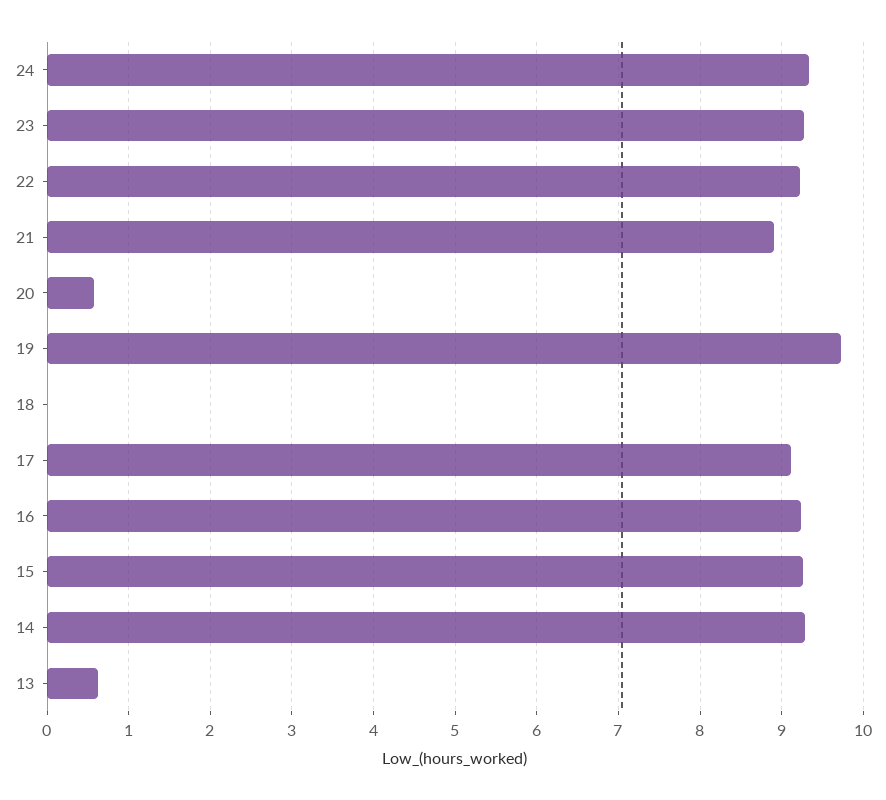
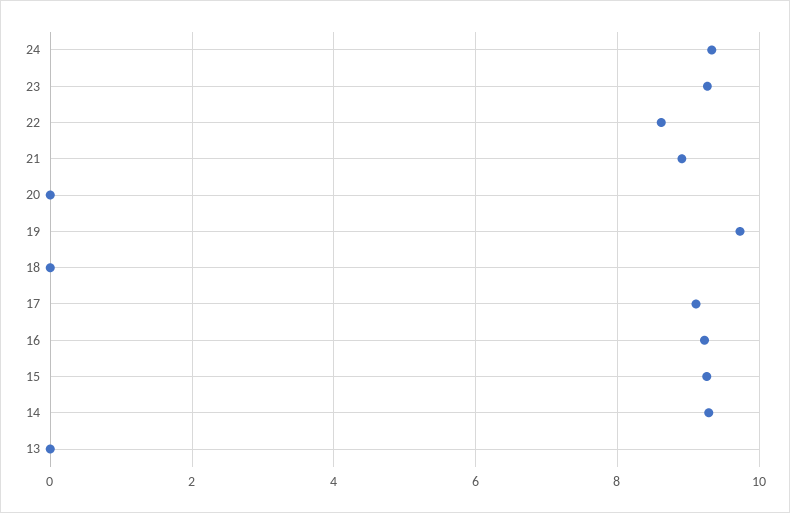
  {
    "24": 9.3,
    "23": 9.3,
-   "22": 9.2,
+   "22": 8.6,
    "21": 8.9,
-   "20": 0.6,
+   "20": 0,
    "19": 9.7,
    "18": 0,
    "17": 9.1,
    "16": 9.2,
    "15": 9.3,
    "14": 9.3,
-   "13": 0.6
+   "13": 0
  }

